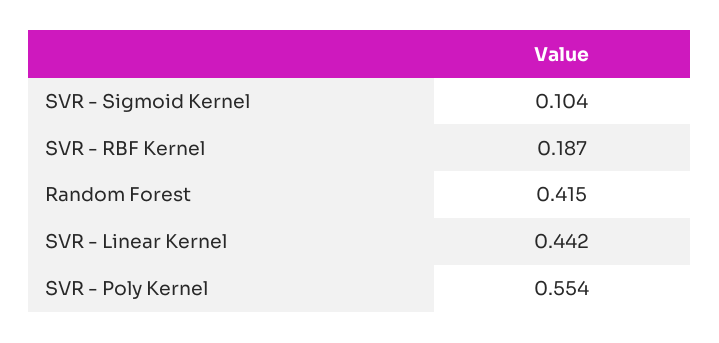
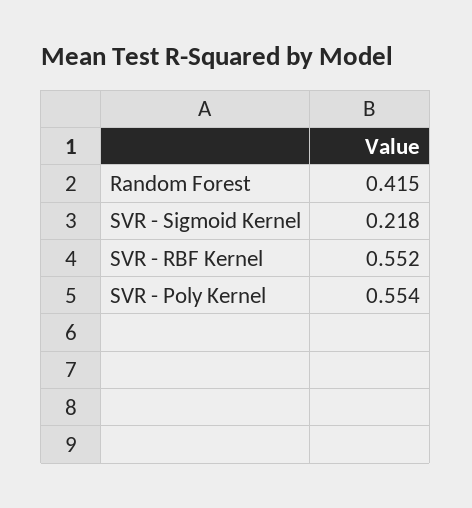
  {
-   "SVR - Sigmoid Kernel": 0.104,
+   "SVR - Sigmoid Kernel": 0.218,
-   "SVR - RBF Kernel": 0.187,
+   "SVR - RBF Kernel": 0.552,
    "Random Forest": 0.415,
-   "SVR - Linear Kernel": 0.442,
    "SVR - Poly Kernel": 0.554
  }

